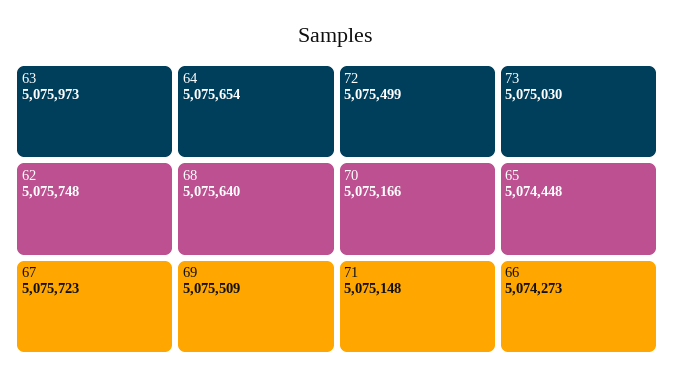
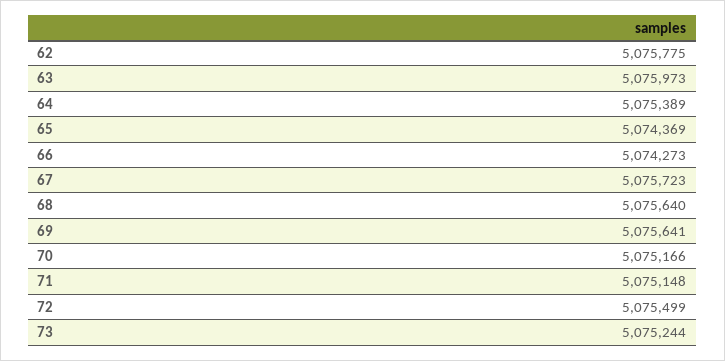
  {
    "63": 5075973,
-   "62": 5075748,
+   "62": 5075775,
    "67": 5075723,
-   "64": 5075654,
+   "64": 5075389,
    "68": 5075640,
-   "69": 5075509,
+   "69": 5075641,
    "72": 5075499,
    "70": 5075166,
    "71": 5075148,
-   "73": 5075030,
+   "73": 5075244,
-   "65": 5074448,
+   "65": 5074369,
    "66": 5074273
  }

